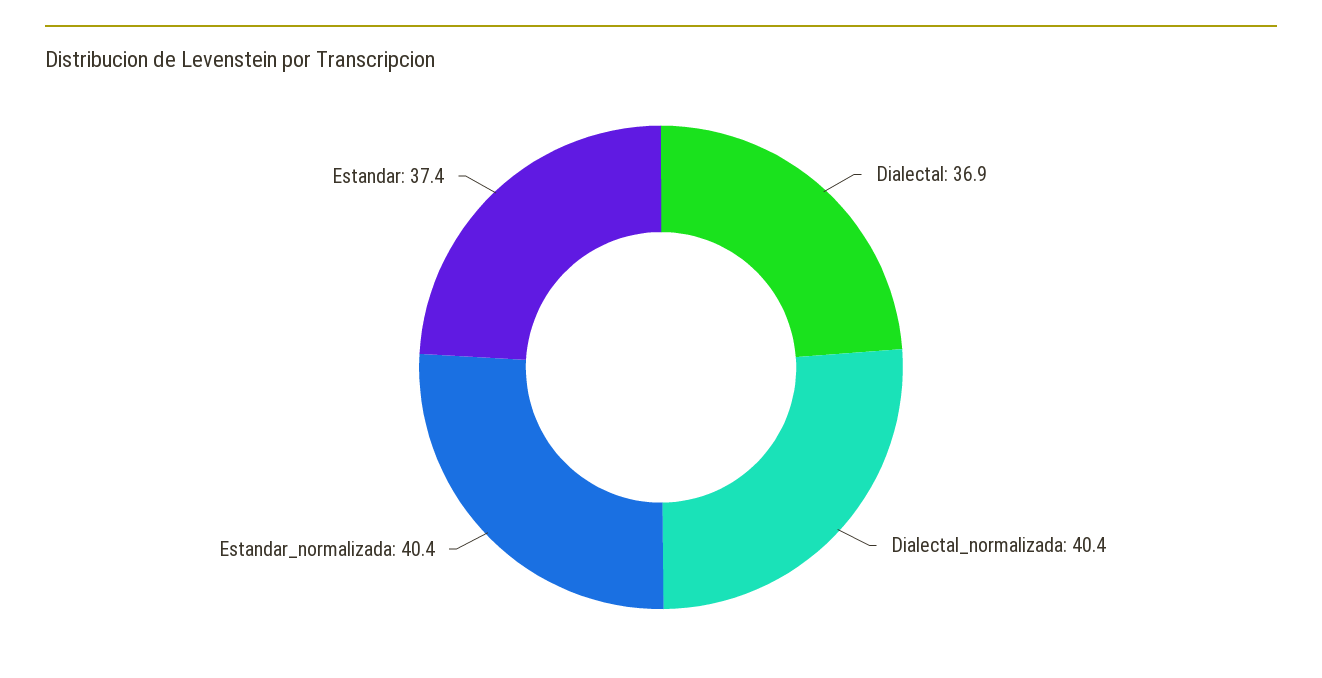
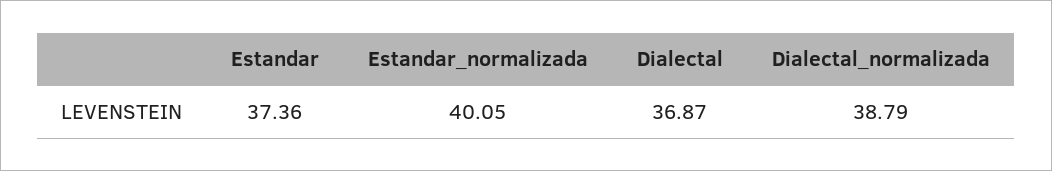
  {
    "Dialectal": 36.87,
-   "Dialectal_normalizada": 40.4,
+   "Dialectal_normalizada": 38.79,
-   "Estandar_normalizada": 40.4,
+   "Estandar_normalizada": 40.05,
    "Estandar": 37.36
  }

